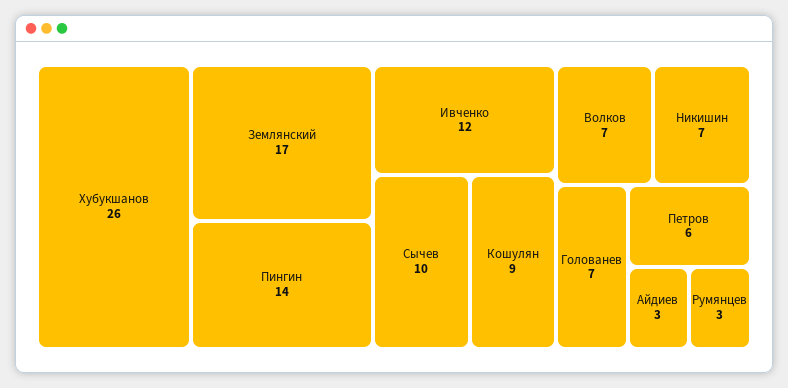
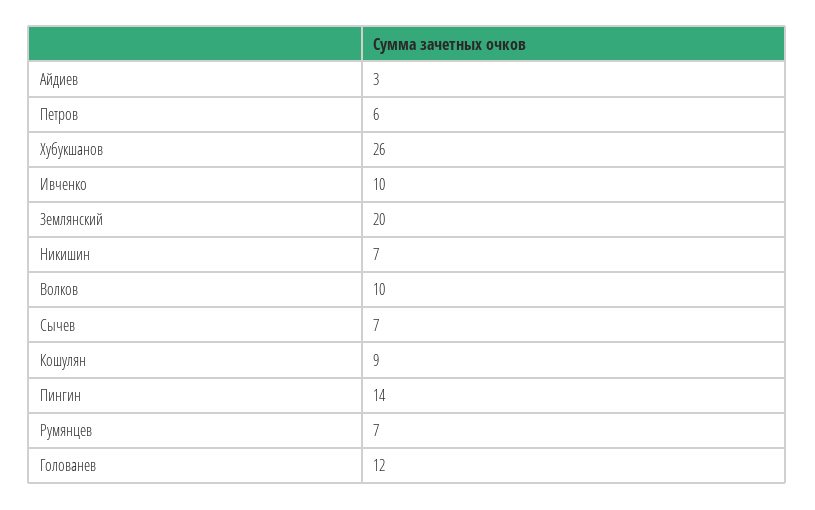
  {
    "Хубукшанов": 26,
-   "Землянский": 17,
+   "Землянский": 20,
    "Пингин": 14,
-   "Ивченко": 12,
+   "Ивченко": 10,
-   "Сычев": 10,
+   "Сычев": 7,
    "Кошулян": 9,
-   "Волков": 7,
+   "Волков": 10,
    "Никишин": 7,
-   "Голованев": 7,
+   "Голованев": 12,
    "Петров": 6,
    "Айдиев": 3,
-   "Румянцев": 3
+   "Румянцев": 7
  }

